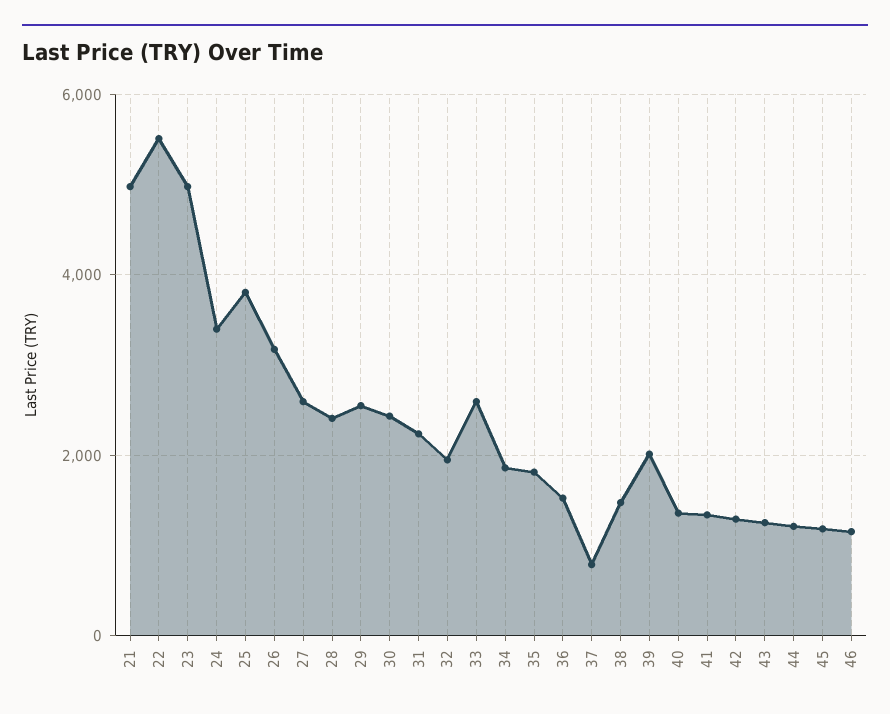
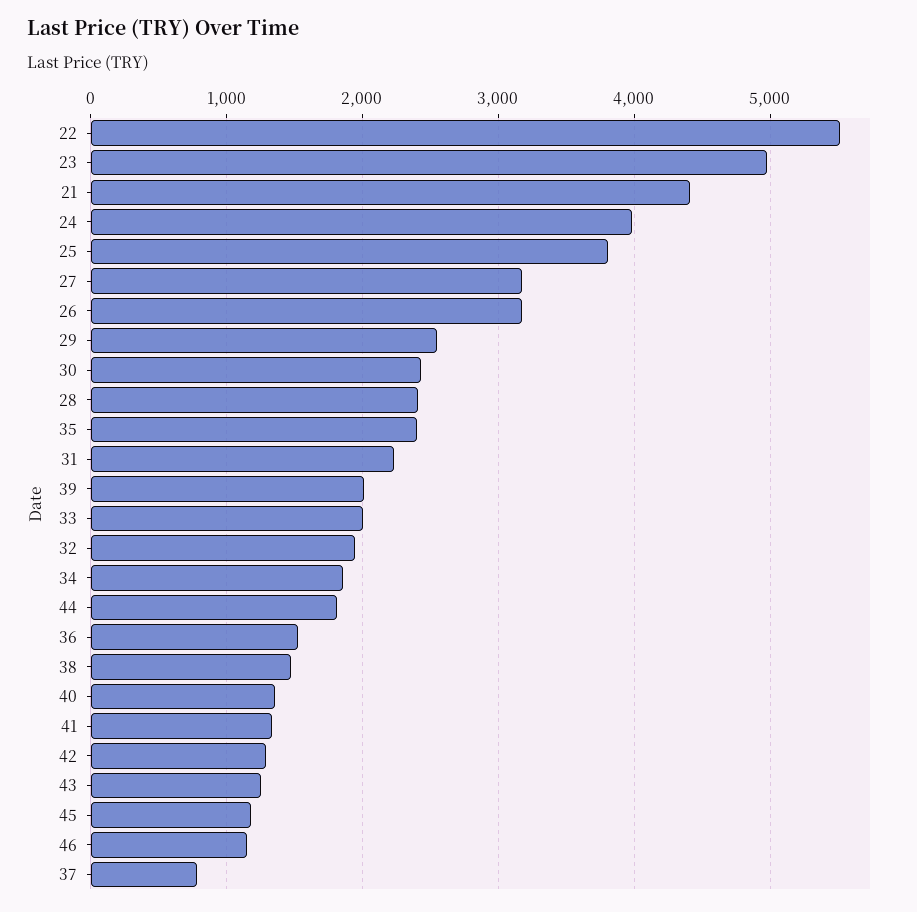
  {
-   "21": 5000,
+   "21": 4400,
    "22": 5500,
    "23": 5000,
-   "24": 3400,
+   "24": 4000,
    "25": 3800,
    "26": 3200,
-   "27": 2600,
+   "27": 3200,
    "28": 2400,
    "29": 2500,
    "30": 2400,
    "31": 2200,
    "32": 1900,
-   "33": 2600,
+   "33": 2000,
    "34": 1900,
-   "35": 1800,
+   "35": 2400,
    "36": 1500,
    "37": 800,
    "38": 1500,
    "39": 2000,
    "40": 1400,
    "41": 1300,
    "42": 1300,
    "43": 1300,
-   "44": 1200,
+   "44": 1800,
    "45": 1200,
    "46": 1200
  }

